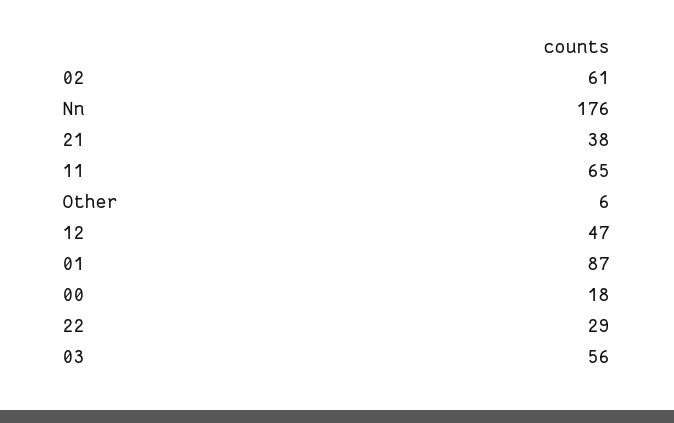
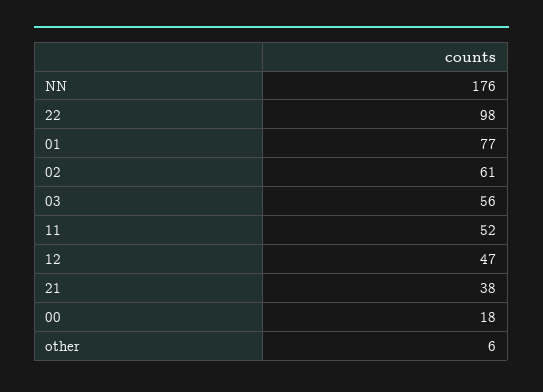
  {
    "02": 61,
    "Nn": 176,
    "21": 38,
-   "11": 65,
+   "11": 52,
    "Other": 6,
    "12": 47,
-   "01": 87,
+   "01": 77,
    "00": 18,
-   "22": 29,
+   "22": 98,
    "03": 56
  }

